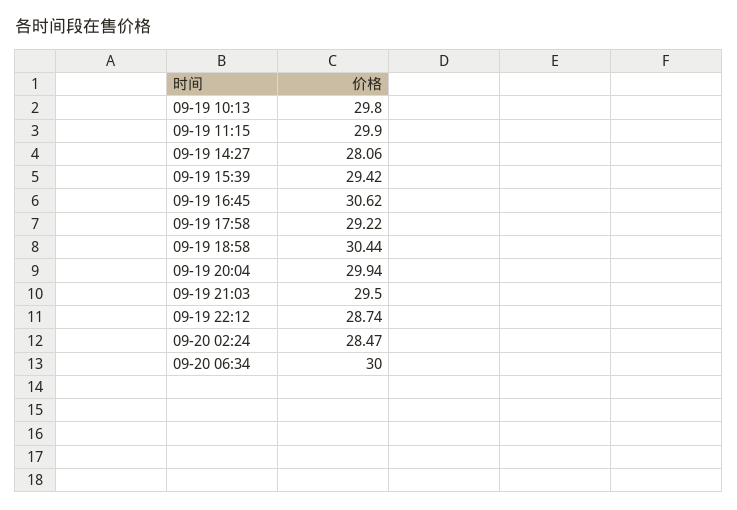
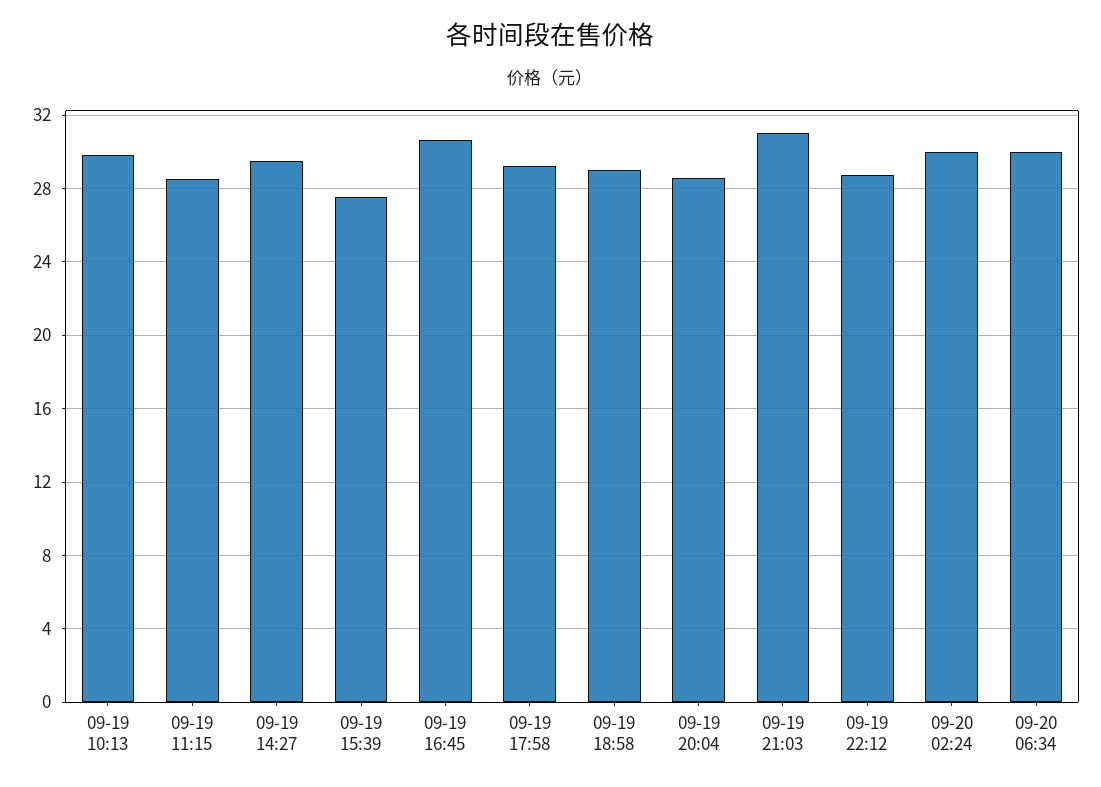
  {
    "09-19 10:13": 29.8,
-   "09-19 11:15": 29.9,
+   "09-19 11:15": 28.5,
-   "09-19 14:27": 28.06,
+   "09-19 14:27": 29.5,
-   "09-19 15:39": 29.42,
+   "09-19 15:39": 27.5,
    "09-19 16:45": 30.62,
    "09-19 17:58": 29.22,
-   "09-19 18:58": 30.44,
+   "09-19 18:58": 29,
-   "09-19 20:04": 29.94,
+   "09-19 20:04": 28.5,
-   "09-19 21:03": 29.5,
+   "09-19 21:03": 31,
    "09-19 22:12": 28.74,
-   "09-20 02:24": 28.47,
+   "09-20 02:24": 30,
    "09-20 06:34": 30
  }

